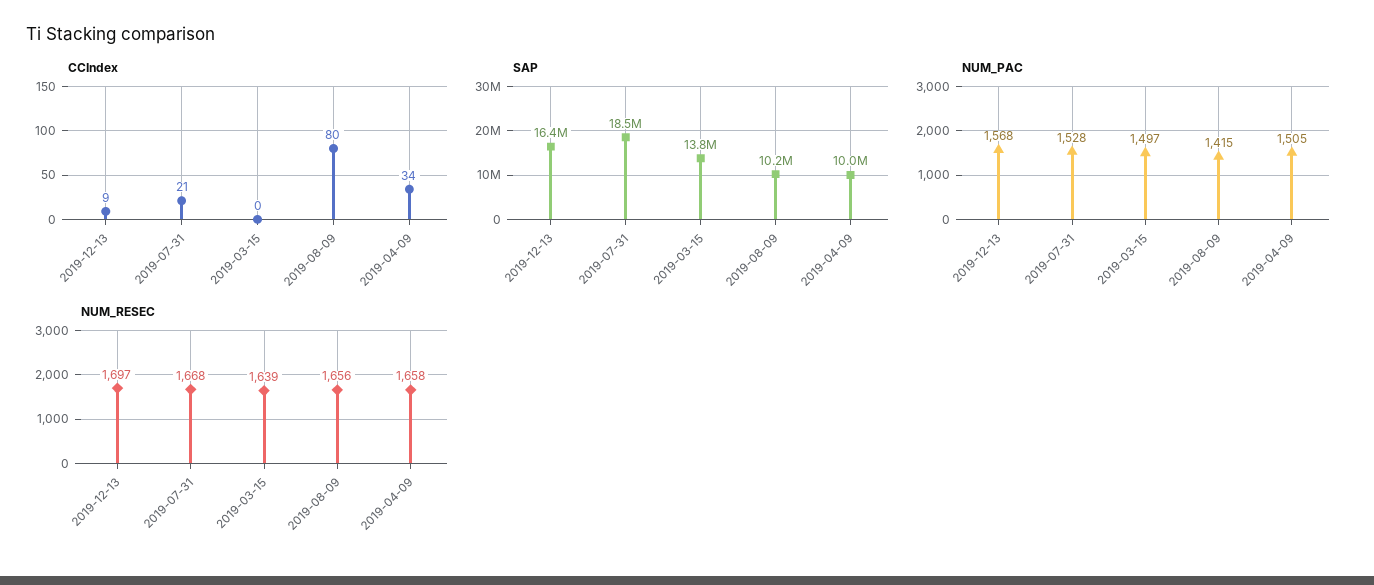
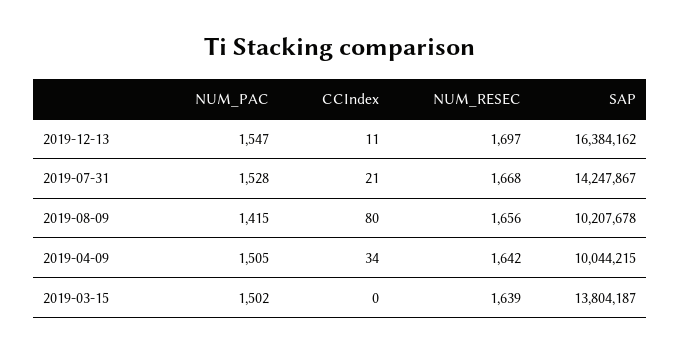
  {
    "CCIndex": {
-     "2019-12-13": 9,
+     "2019-12-13": 11,
      "2019-07-31": 21,
      "2019-03-15": 0,
      "2019-08-09": 80,
      "2019-04-09": 34
    },
    "SAP": {
      "2019-12-13": 16384162,
-     "2019-07-31": 18500000,
+     "2019-07-31": 14247867,
      "2019-03-15": 13804187,
      "2019-08-09": 10207678,
      "2019-04-09": 10044215
    },
    "NUM_PAC": {
-     "2019-12-13": 1568,
+     "2019-12-13": 1547,
      "2019-07-31": 1528,
-     "2019-03-15": 1497,
+     "2019-03-15": 1502,
      "2019-08-09": 1415,
      "2019-04-09": 1505
    },
    "NUM_RESEC": {
      "2019-12-13": 1697,
      "2019-07-31": 1668,
      "2019-03-15": 1639,
      "2019-08-09": 1656,
-     "2019-04-09": 1658
+     "2019-04-09": 1642
    }
  }

